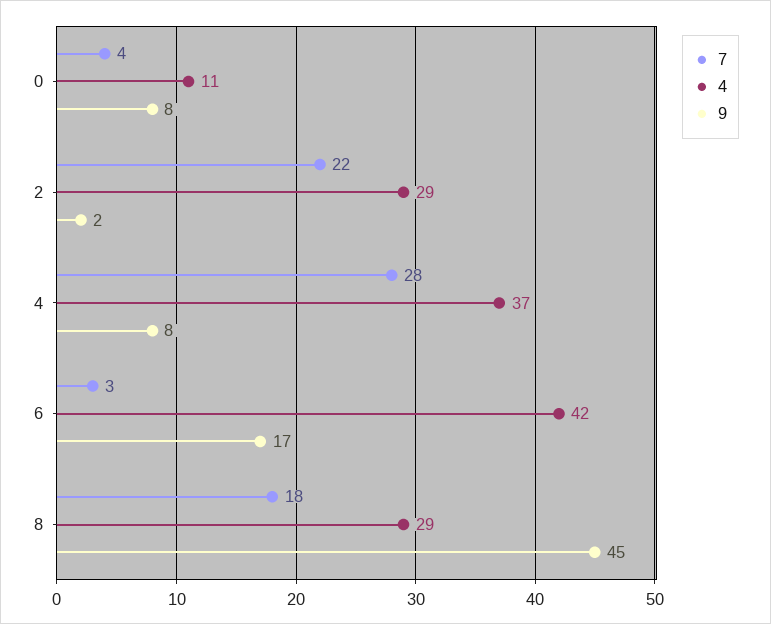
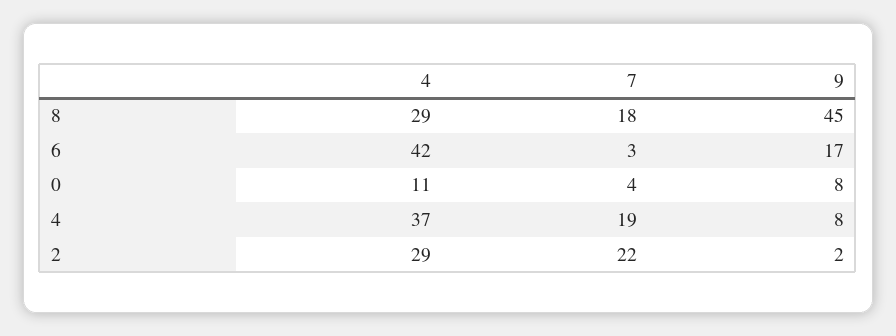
  {
    "7": {
      "0": 4,
      "2": 22,
-     "4": 28,
+     "4": 19,
      "6": 3,
      "8": 18
    },
    "4": {
      "0": 11,
      "2": 29,
      "4": 37,
      "6": 42,
      "8": 29
    },
    "9": {
      "0": 8,
      "2": 2,
      "4": 8,
      "6": 17,
      "8": 45
    }
  }

